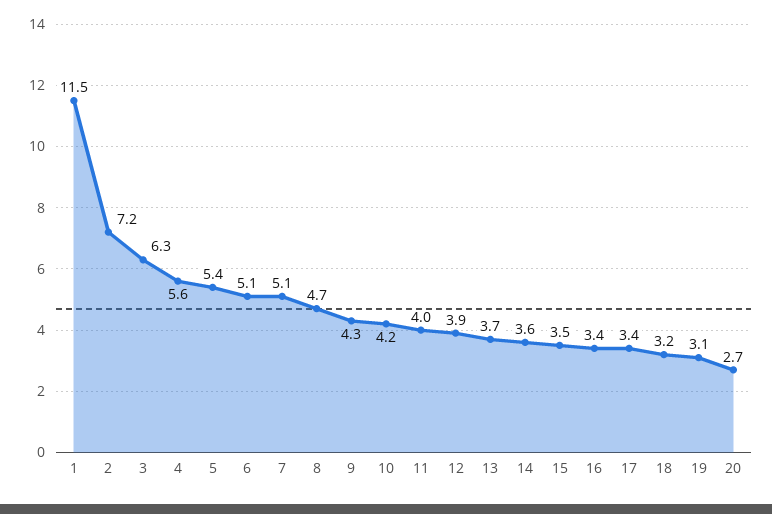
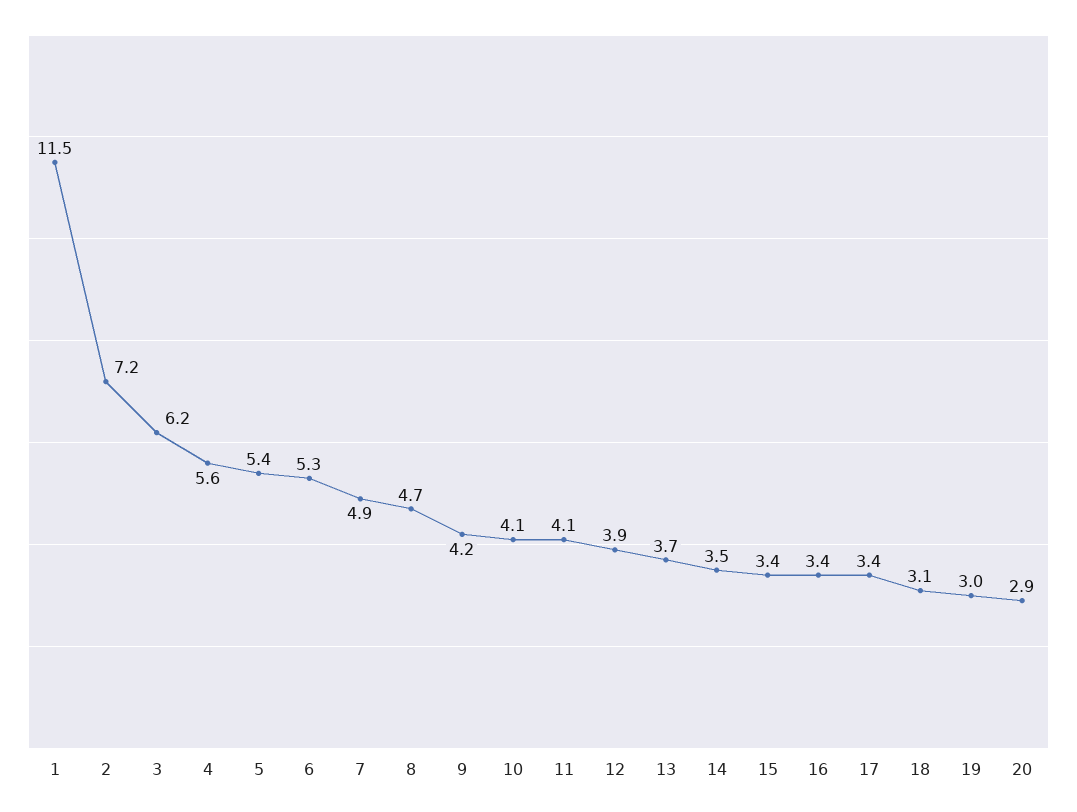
  {
    "1": 11.5,
    "2": 7.2,
-   "3": 6.3,
+   "3": 6.2,
    "4": 5.6,
    "5": 5.4,
-   "6": 5.1,
+   "6": 5.3,
-   "7": 5.1,
+   "7": 4.9,
    "8": 4.7,
-   "9": 4.3,
+   "9": 4.2,
-   "10": 4.2,
+   "10": 4.1,
-   "11": 4,
+   "11": 4.1,
    "12": 3.9,
    "13": 3.7,
-   "14": 3.6,
+   "14": 3.5,
-   "15": 3.5,
+   "15": 3.4,
    "16": 3.4,
    "17": 3.4,
-   "18": 3.2,
+   "18": 3.1,
-   "19": 3.1,
+   "19": 3,
-   "20": 2.7
+   "20": 2.9
  }

